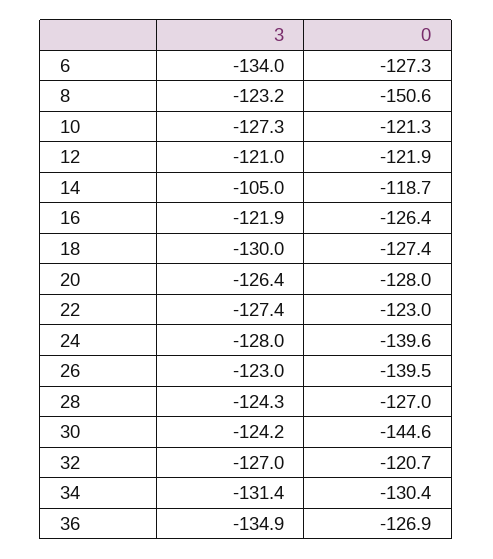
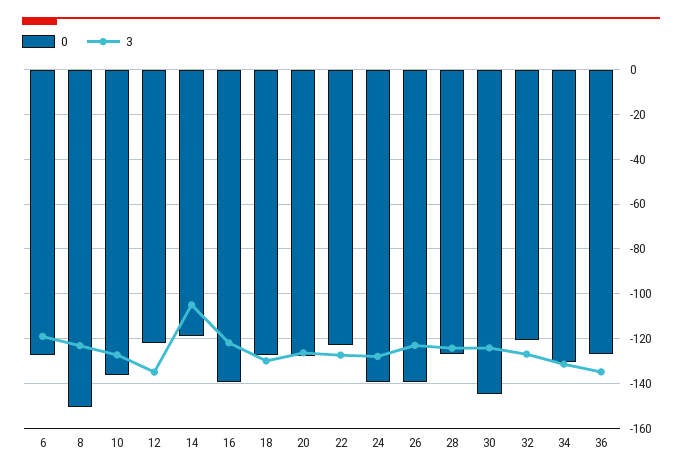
  {
    "3": {
-     "6": -134,
+     "6": -120,
      "8": -123.2,
      "10": -127.3,
-     "12": -121,
+     "12": -135,
      "14": -105,
      "16": -121.9,
      "18": -130,
      "20": -126.4,
      "22": -127.4,
      "24": -128,
      "26": -123,
      "28": -124.3,
      "30": -124.2,
      "32": -127,
      "34": -131.4,
      "36": -134.9
    },
    "0": {
      "6": -127.3,
      "8": -150.6,
-     "10": -121.3,
+     "10": -135,
      "12": -121.9,
      "14": -118.7,
-     "16": -126.4,
+     "16": -140,
      "18": -127.4,
      "20": -128,
      "22": -123,
      "24": -139.6,
      "26": -139.5,
      "28": -127,
      "30": -144.6,
      "32": -120.7,
      "34": -130.4,
      "36": -126.9
    }
  }

